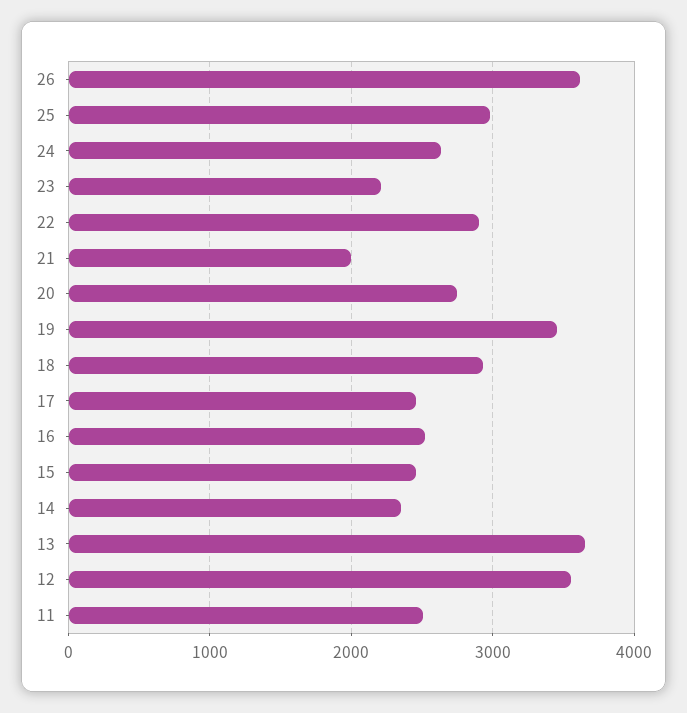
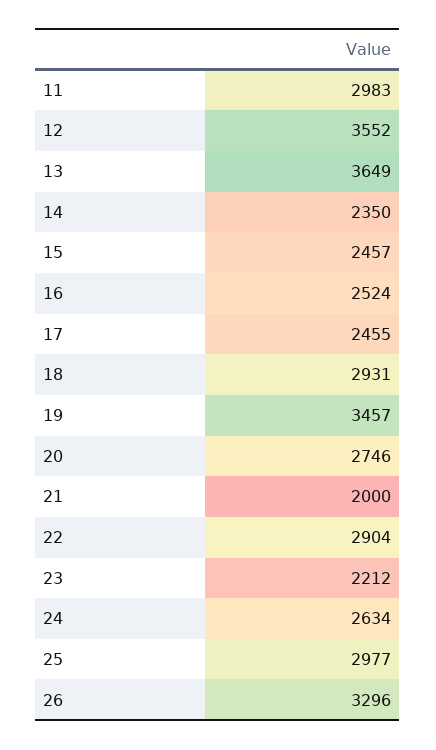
  {
-   "26": 3600,
+   "26": 3296,
    "25": 2977,
    "24": 2634,
    "23": 2212,
    "22": 2904,
    "21": 2000,
    "20": 2746,
    "19": 3457,
    "18": 2931,
    "17": 2455,
    "16": 2524,
    "15": 2457,
    "14": 2350,
    "13": 3649,
    "12": 3552,
-   "11": 2500
+   "11": 2983
  }

